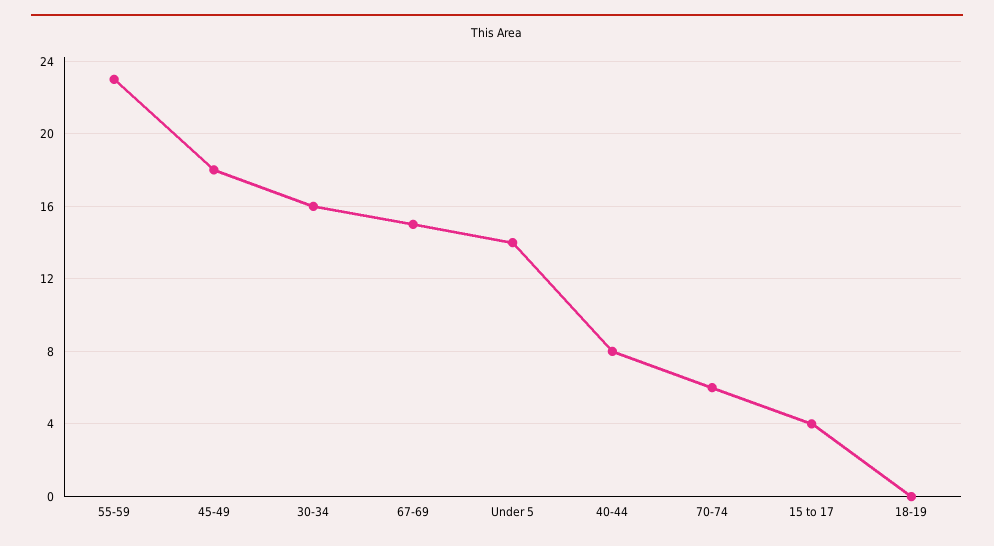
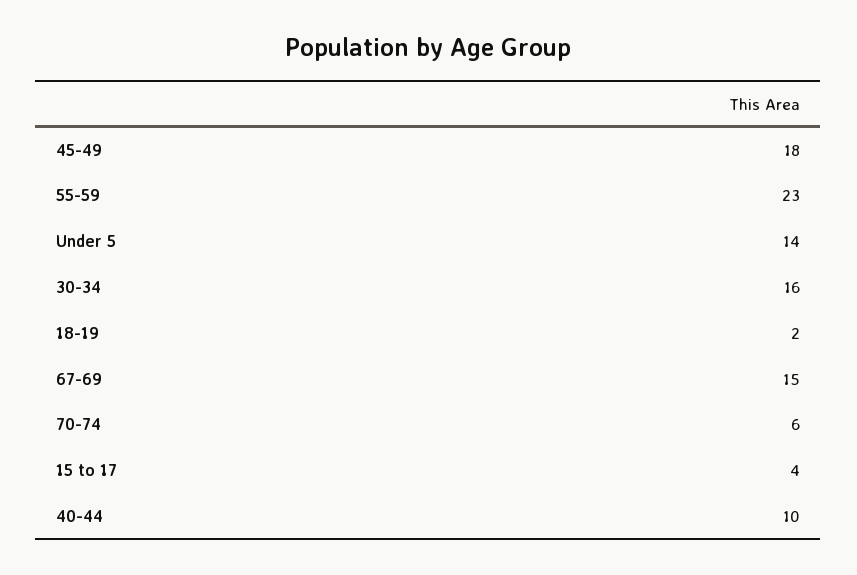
  {
    "55-59": 23,
    "45-49": 18,
    "30-34": 16,
    "67-69": 15,
    "Under 5": 14,
-   "40-44": 8,
+   "40-44": 10,
    "70-74": 6,
    "15 to 17": 4,
-   "18-19": 0
+   "18-19": 2
  }

